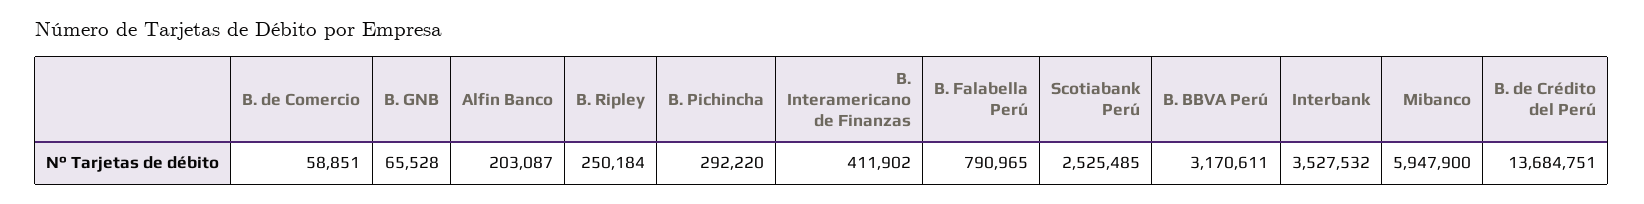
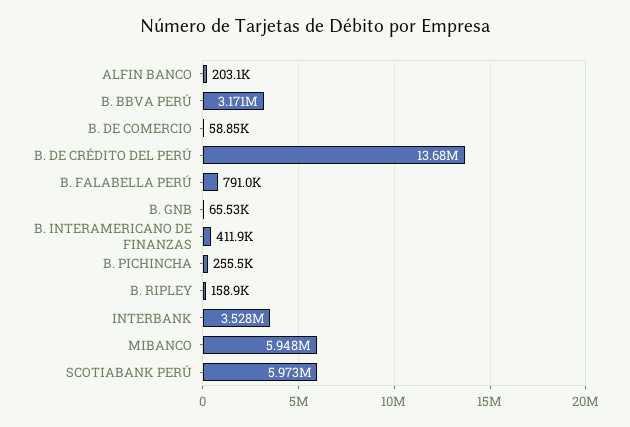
  {
    "B. de Comercio": 58851,
    "B. GNB": 65528,
    "Alfin Banco": 203087,
-   "B. Ripley": 250184,
+   "B. Ripley": 158900,
-   "B. Pichincha": 292220,
+   "B. Pichincha": 255500,
    "B. Interamericano de Finanzas": 411902,
    "B. Falabella Perú": 790965,
-   "Scotiabank Perú": 2525485,
+   "Scotiabank Perú": 5973000,
    "B. BBVA Perú": 3170611,
    "Interbank": 3527532,
    "Mibanco": 5947900,
    "B. de Crédito del Perú": 13684751
  }

